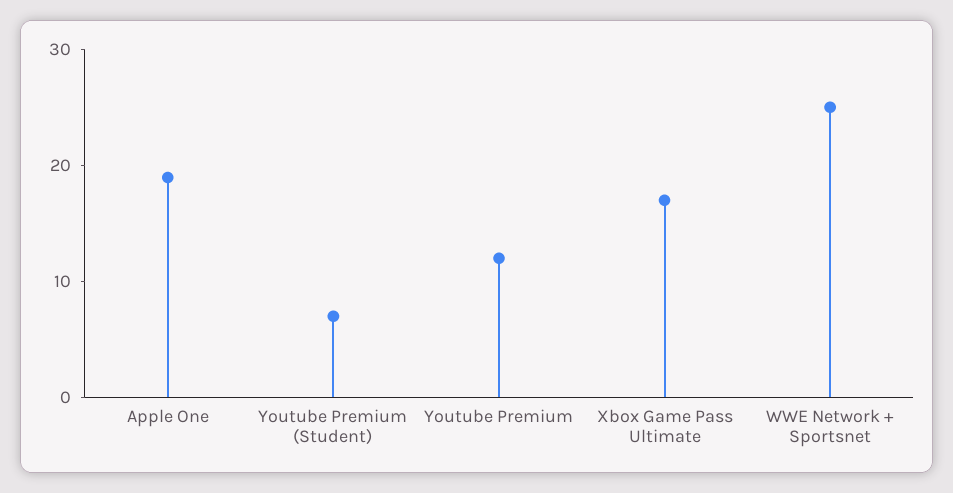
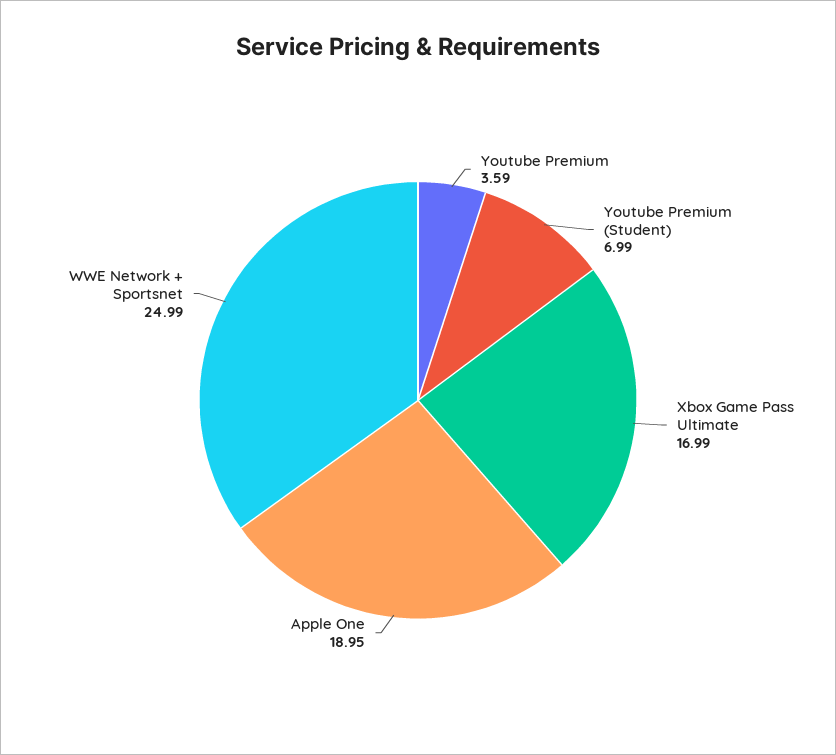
  {
    "Apple One": 18.95,
    "Youtube Premium (Student)": 6.99,
-   "Youtube Premium": 12,
+   "Youtube Premium": 3.59,
    "Xbox Game Pass Ultimate": 16.99,
    "WWE Network + Sportsnet": 24.99
  }

